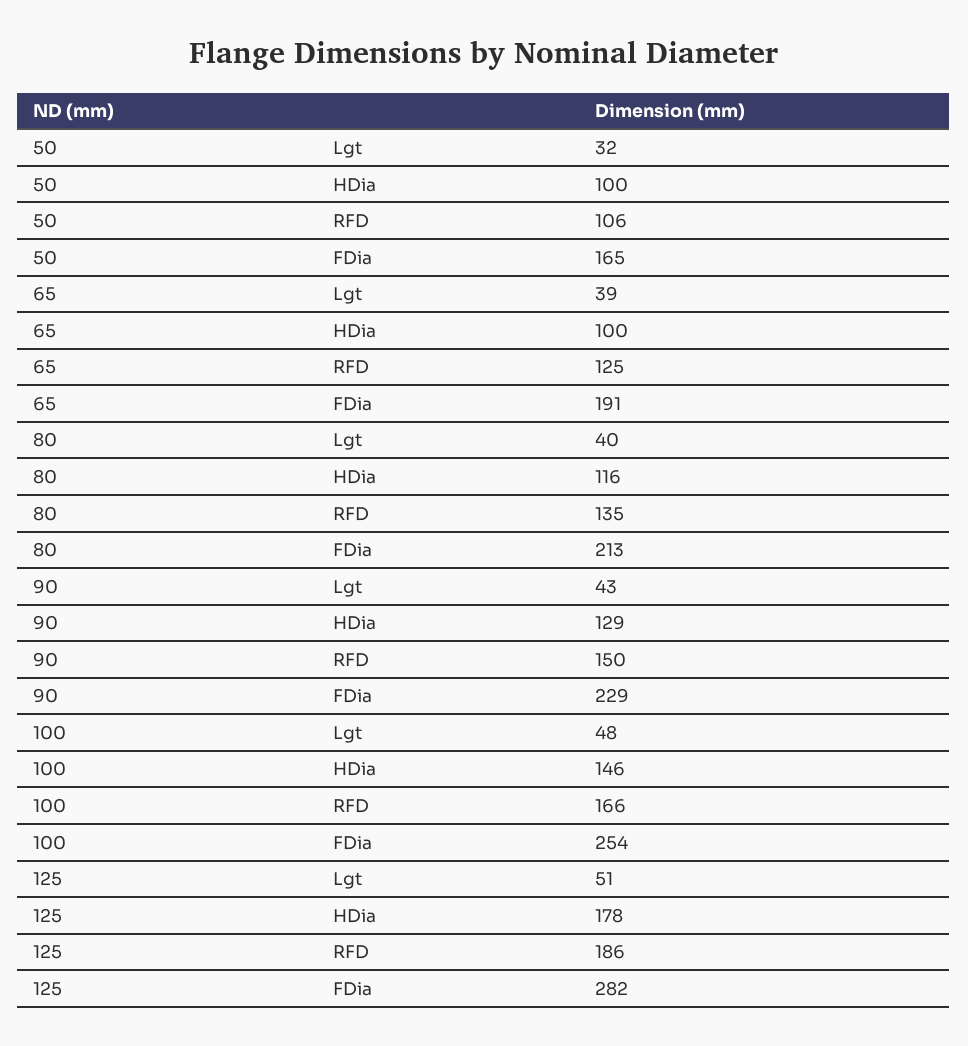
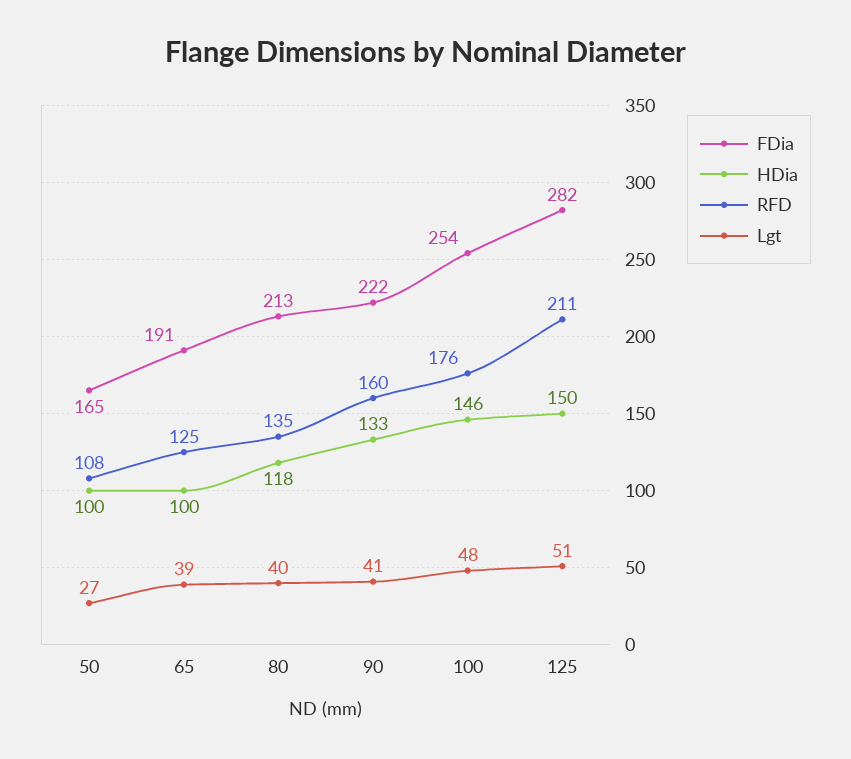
  {
    "Lgt": {
-     "50": 32,
+     "50": 27,
      "65": 39,
      "80": 40,
-     "90": 43,
+     "90": 41,
      "100": 48,
      "125": 51
    },
    "HDia": {
      "50": 100,
      "65": 100,
-     "80": 116,
+     "80": 118,
-     "90": 129,
+     "90": 133,
      "100": 146,
-     "125": 178
+     "125": 150
    },
    "RFD": {
-     "50": 106,
+     "50": 108,
      "65": 125,
      "80": 135,
-     "90": 150,
+     "90": 160,
-     "100": 166,
+     "100": 176,
-     "125": 186
+     "125": 211
    },
    "FDia": {
      "50": 165,
      "65": 191,
      "80": 213,
-     "90": 229,
+     "90": 222,
      "100": 254,
      "125": 282
    }
  }

